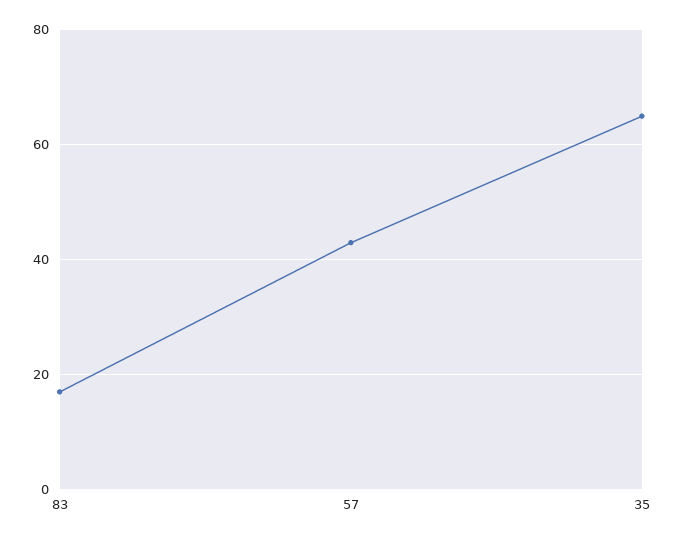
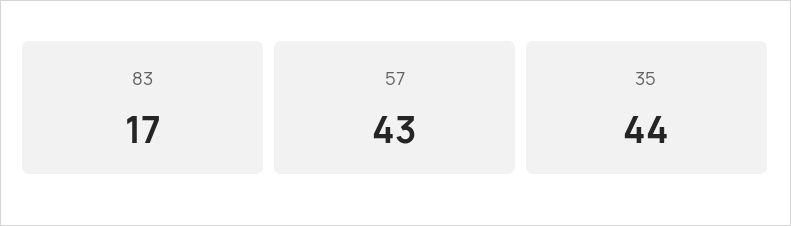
  {
    "83": 17,
    "57": 43,
-   "35": 65
+   "35": 44
  }

